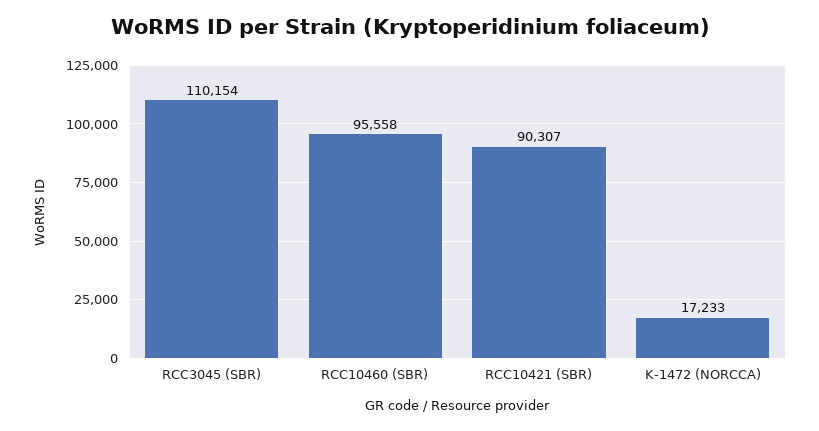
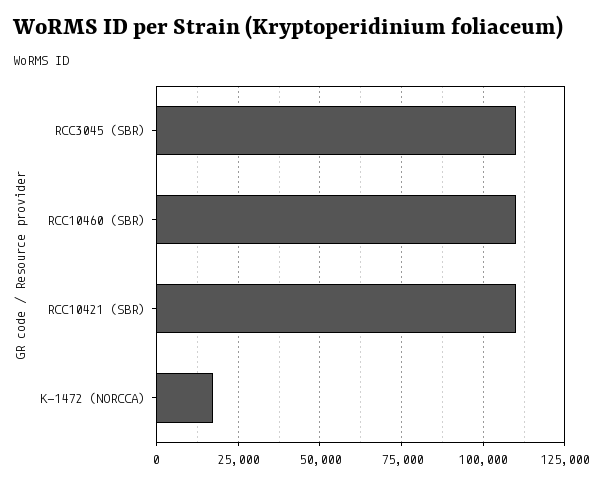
  {
    "RCC3045 (SBR)": 110154,
-   "RCC10460 (SBR)": 95558,
+   "RCC10460 (SBR)": 110000,
-   "RCC10421 (SBR)": 90307,
+   "RCC10421 (SBR)": 110000,
    "K-1472 (NORCCA)": 17233
  }

